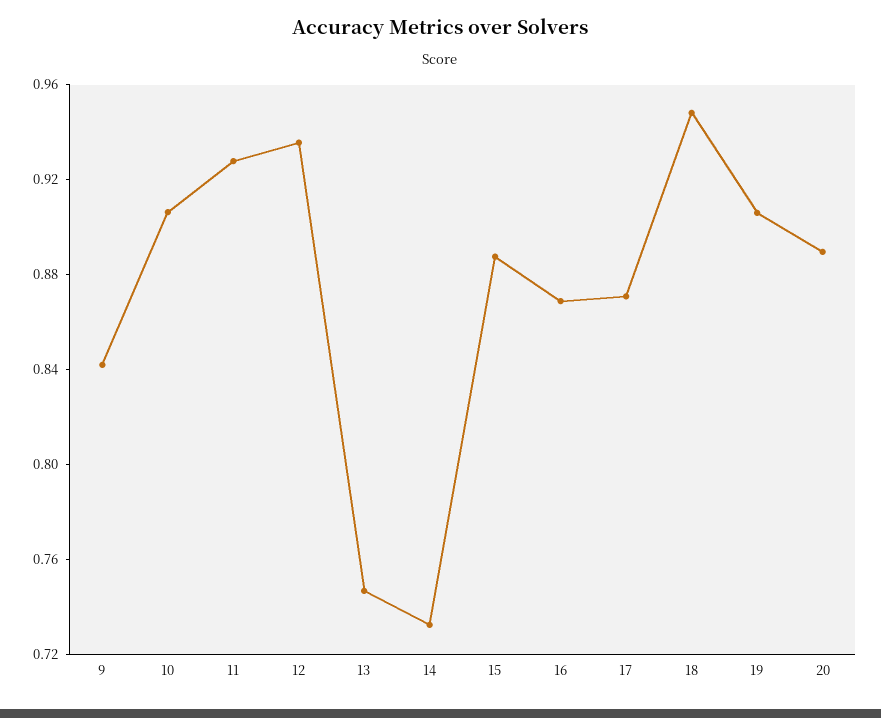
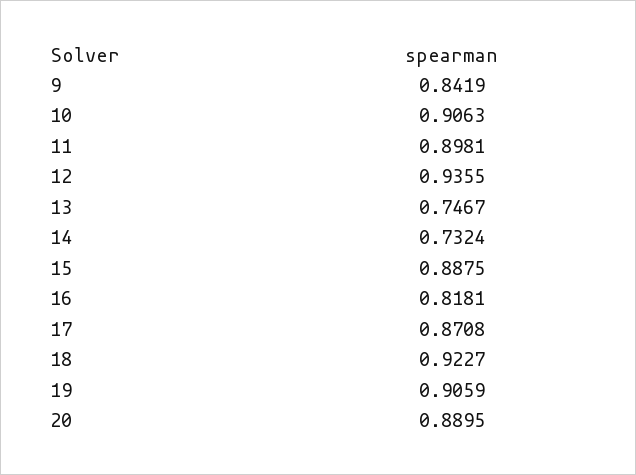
  {
    "9": 0.8419,
    "10": 0.9063,
-   "11": 0.93,
+   "11": 0.8981,
    "12": 0.9355,
    "13": 0.7467,
    "14": 0.7324,
    "15": 0.8875,
-   "16": 0.87,
+   "16": 0.8181,
    "17": 0.8708,
-   "18": 0.95,
+   "18": 0.9227,
    "19": 0.9059,
    "20": 0.8895
  }

